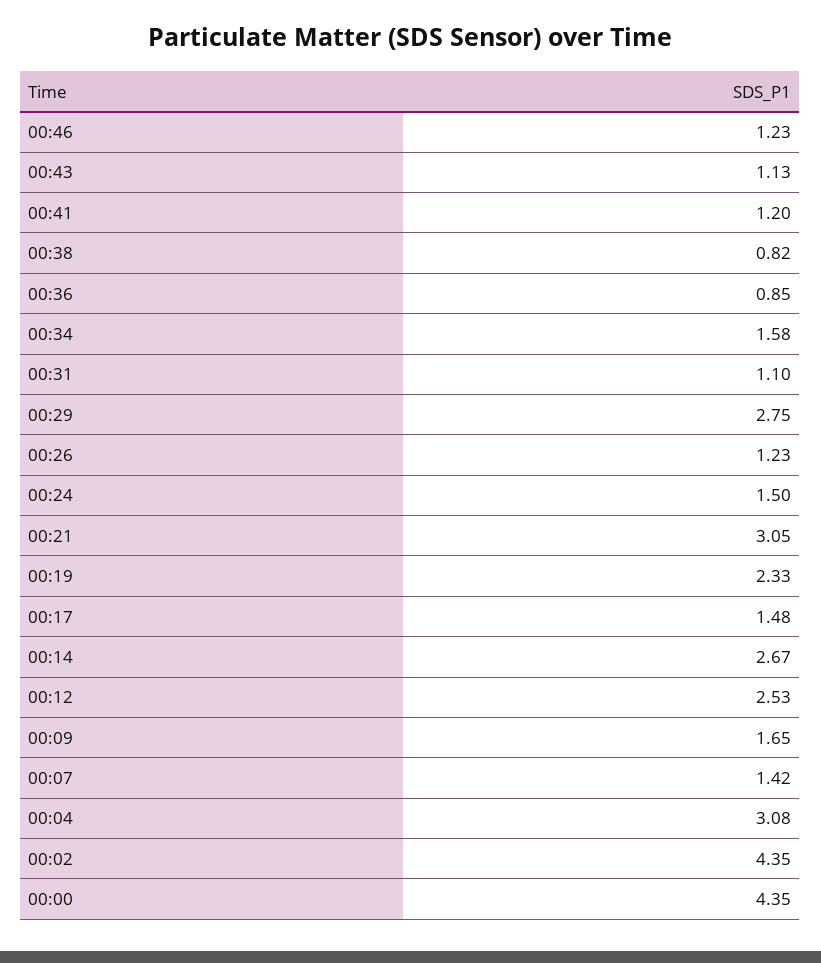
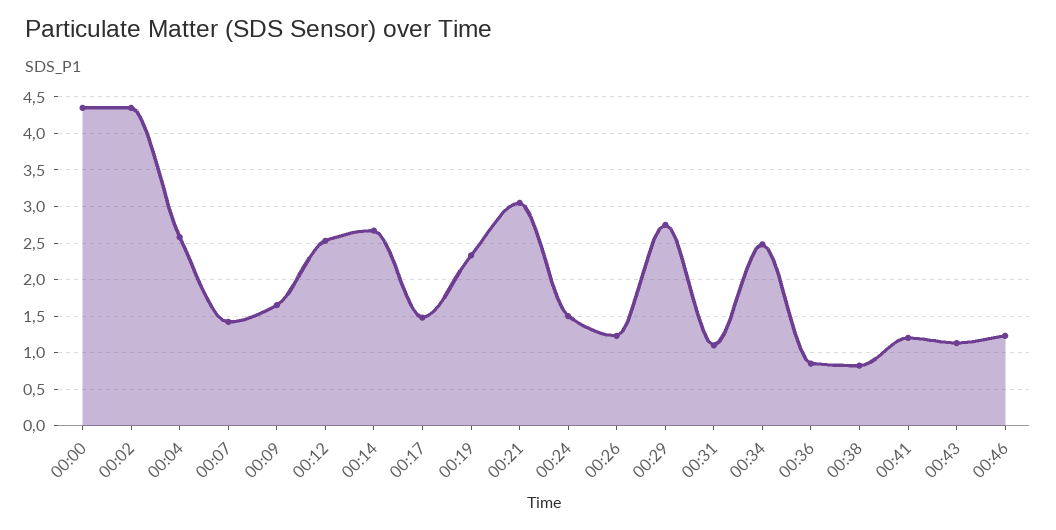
  {
    "00:46": 1.23,
    "00:43": 1.13,
    "00:41": 1.2,
    "00:38": 0.82,
    "00:36": 0.85,
-   "00:34": 1.58,
+   "00:34": 2.5,
    "00:31": 1.1,
    "00:29": 2.75,
    "00:26": 1.23,
    "00:24": 1.5,
    "00:21": 3.05,
    "00:19": 2.33,
    "00:17": 1.48,
    "00:14": 2.67,
    "00:12": 2.53,
    "00:09": 1.65,
    "00:07": 1.42,
-   "00:04": 3.08,
+   "00:04": 2.6,
    "00:02": 4.35,
    "00:00": 4.35
  }

